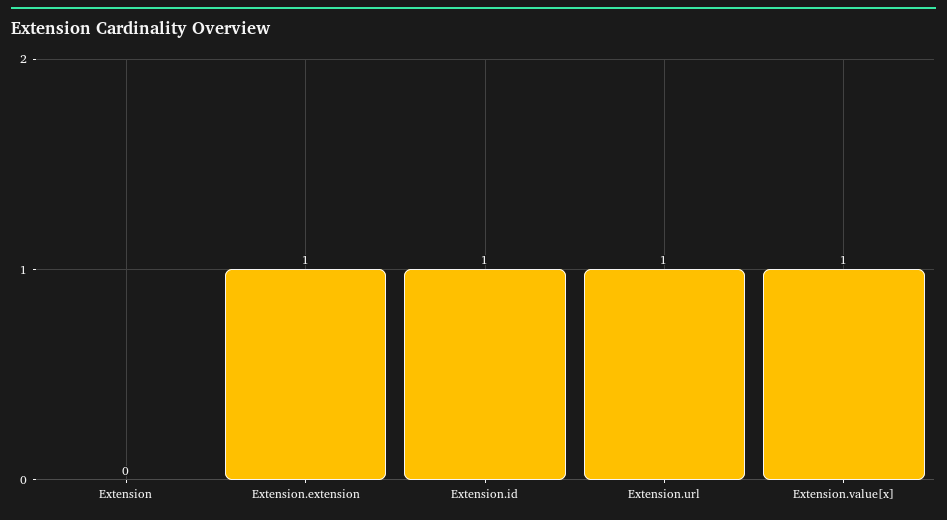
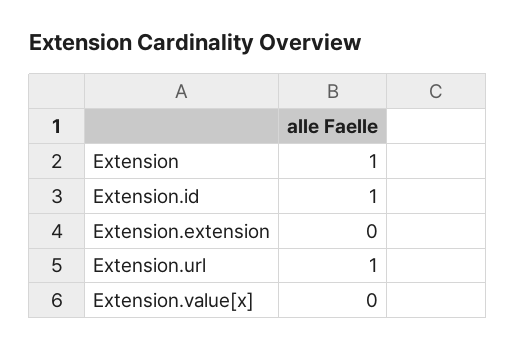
  {
-   "Extension": 0,
+   "Extension": 1,
-   "Extension.extension": 1,
+   "Extension.extension": 0,
    "Extension.id": 1,
    "Extension.url": 1,
-   "Extension.value[x]": 1
+   "Extension.value[x]": 0
  }

